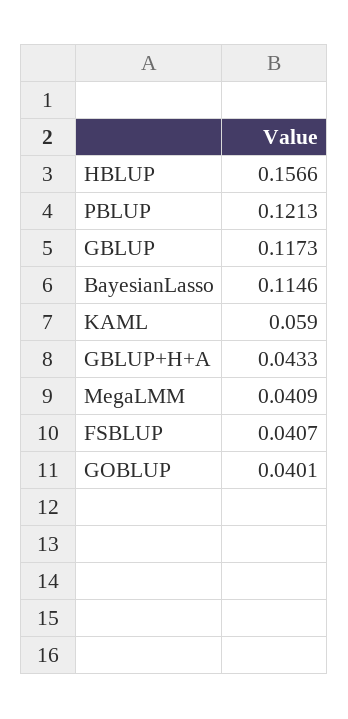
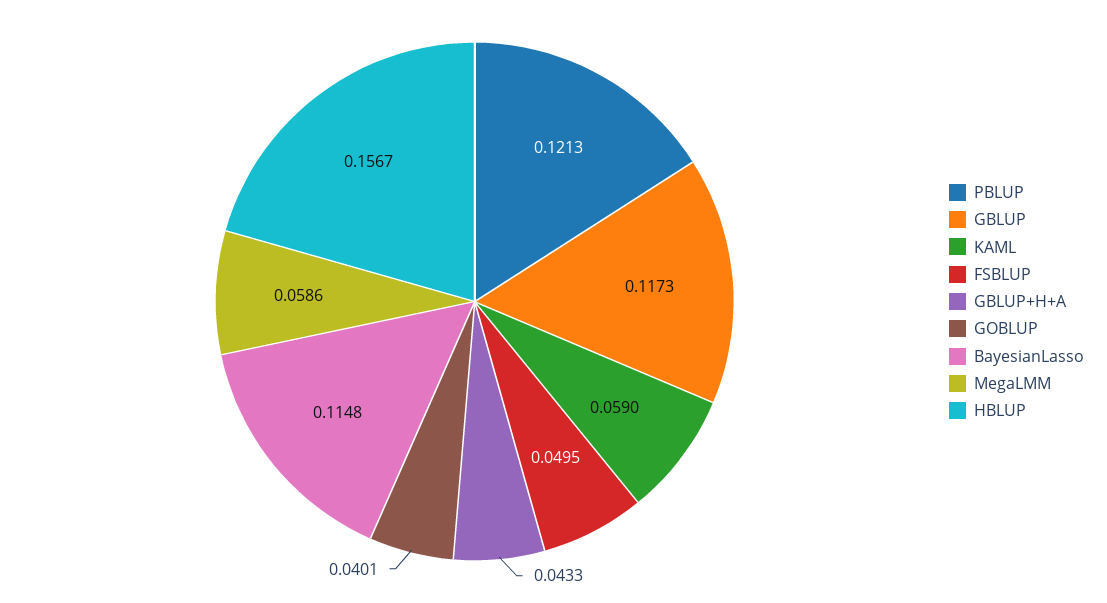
  {
-   "HBLUP": 0.1566,
+   "HBLUP": 0.1567,
    "PBLUP": 0.1213,
    "GBLUP": 0.1173,
-   "BayesianLasso": 0.1146,
+   "BayesianLasso": 0.1148,
    "KAML": 0.059,
    "GBLUP+H+A": 0.0433,
-   "MegaLMM": 0.0409,
+   "MegaLMM": 0.0586,
-   "FSBLUP": 0.0407,
+   "FSBLUP": 0.0495,
    "GOBLUP": 0.0401
  }

